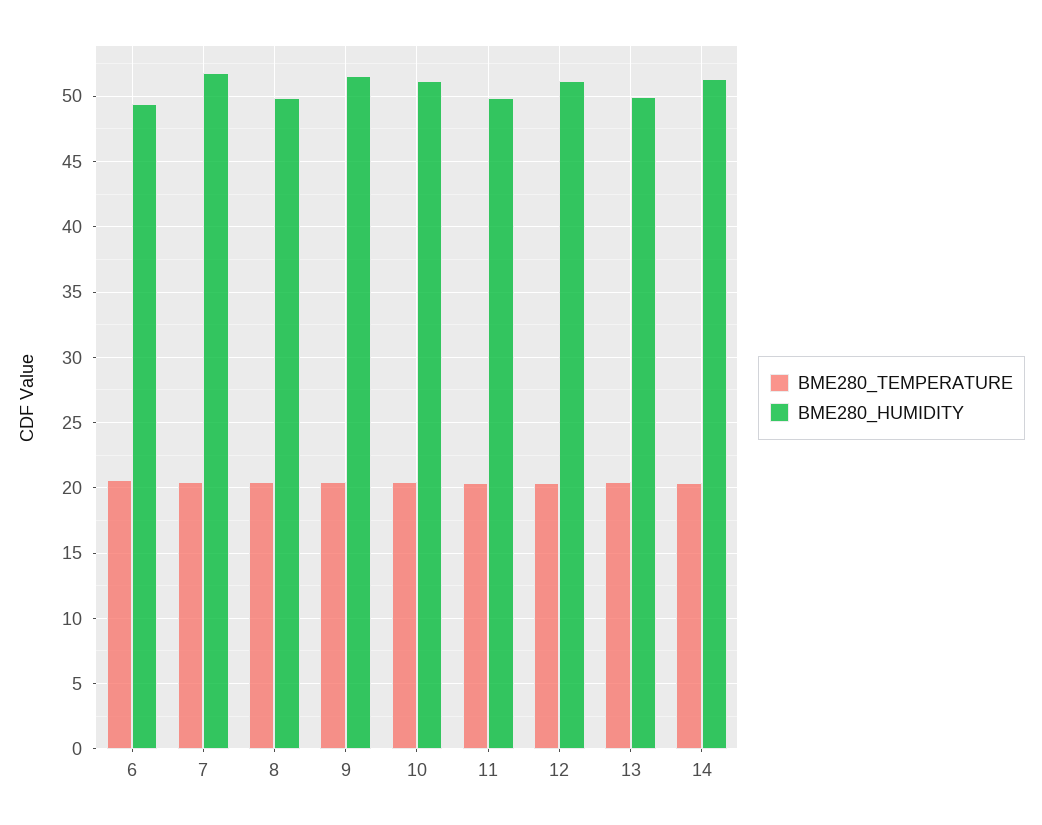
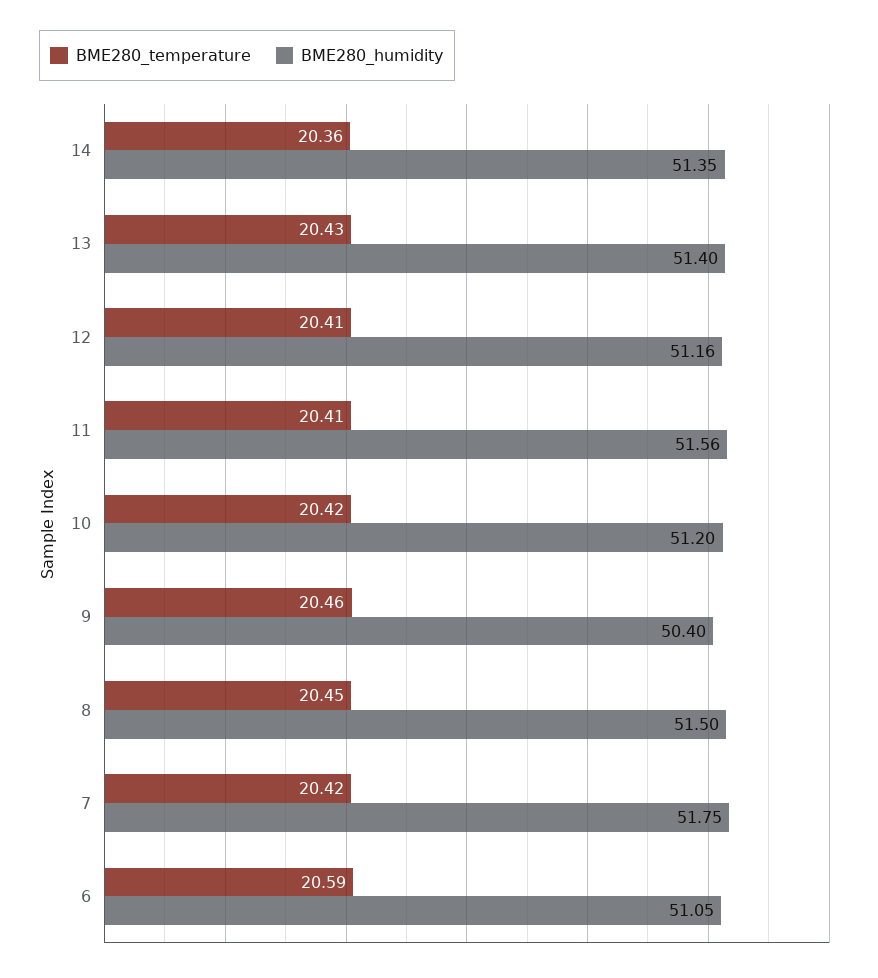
  {
    "BME280_TEMPERATURE": {
      "6": 20.59,
      "7": 20.42,
      "8": 20.45,
      "9": 20.46,
      "10": 20.42,
      "11": 20.41,
      "12": 20.41,
      "13": 20.43,
      "14": 20.36
    },
    "BME280_HUMIDITY": {
-     "6": 49.5,
+     "6": 51.05,
      "7": 51.75,
-     "8": 50,
+     "8": 51.5,
-     "9": 51.5,
+     "9": 50.4,
      "10": 51.2,
-     "11": 50,
+     "11": 51.56,
      "12": 51.16,
-     "13": 50,
+     "13": 51.4,
      "14": 51.35
    }
  }

